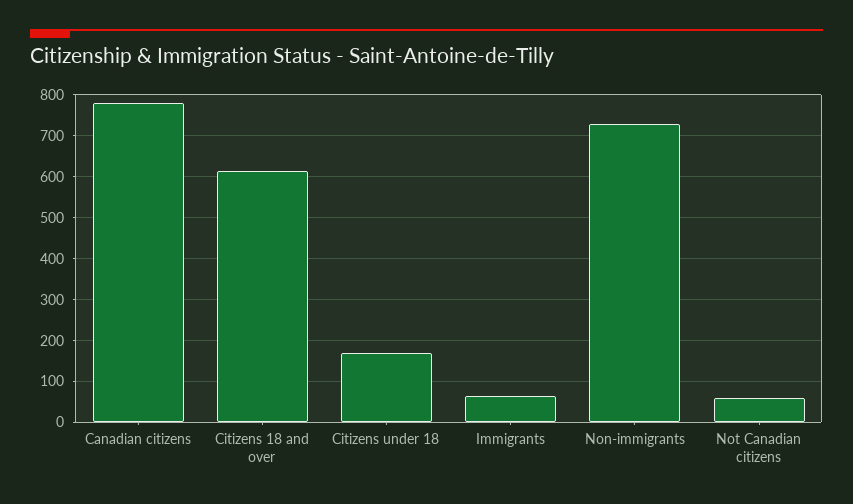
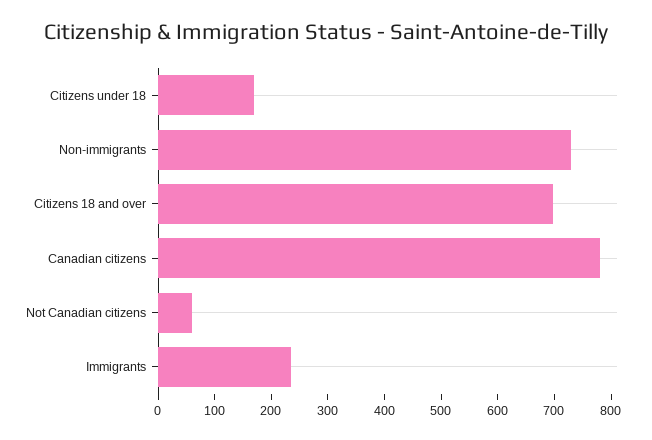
  {
    "Canadian citizens": 780,
-   "Citizens 18 and over": 620,
+   "Citizens 18 and over": 700,
    "Citizens under 18": 180,
-   "Immigrants": 60,
+   "Immigrants": 240,
    "Non-immigrants": 740,
    "Not Canadian citizens": 60
  }

